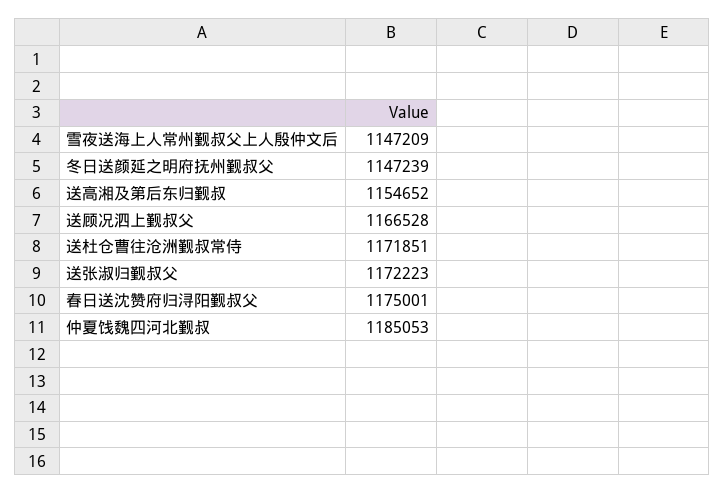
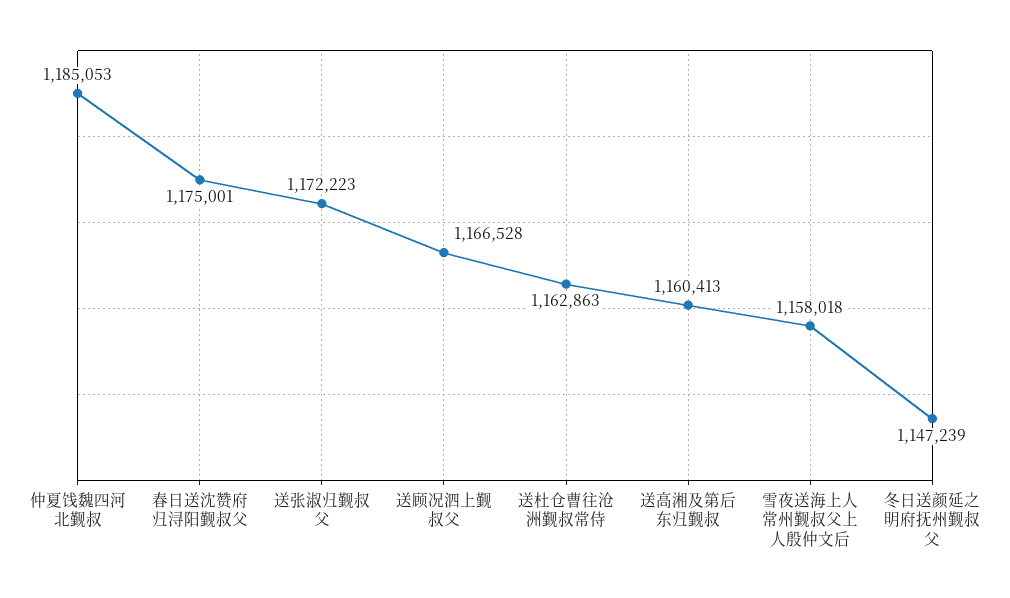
  {
-   "雪夜送海上人常州觐叔父上人殷仲文后": 1147209,
+   "雪夜送海上人常州觐叔父上人殷仲文后": 1158018,
    "冬日送颜延之明府抚州觐叔父": 1147239,
-   "送高湘及第后东归觐叔": 1154652,
+   "送高湘及第后东归觐叔": 1160413,
    "送顾况泗上觐叔父": 1166528,
-   "送杜仓曹往沧洲觐叔常侍": 1171851,
+   "送杜仓曹往沧洲觐叔常侍": 1162863,
    "送张淑归觐叔父": 1172223,
    "春日送沈赞府归浔阳觐叔父": 1175001,
    "仲夏饯魏四河北觐叔": 1185053
  }

